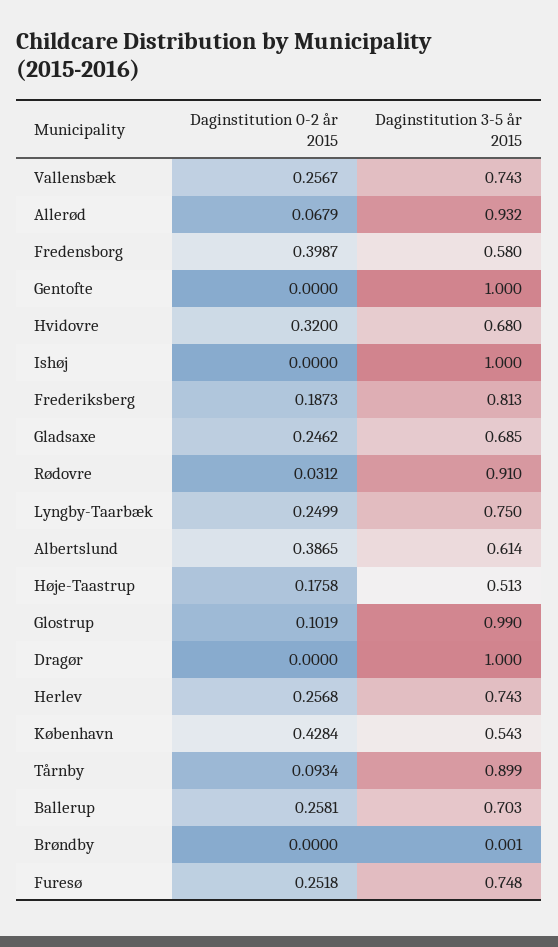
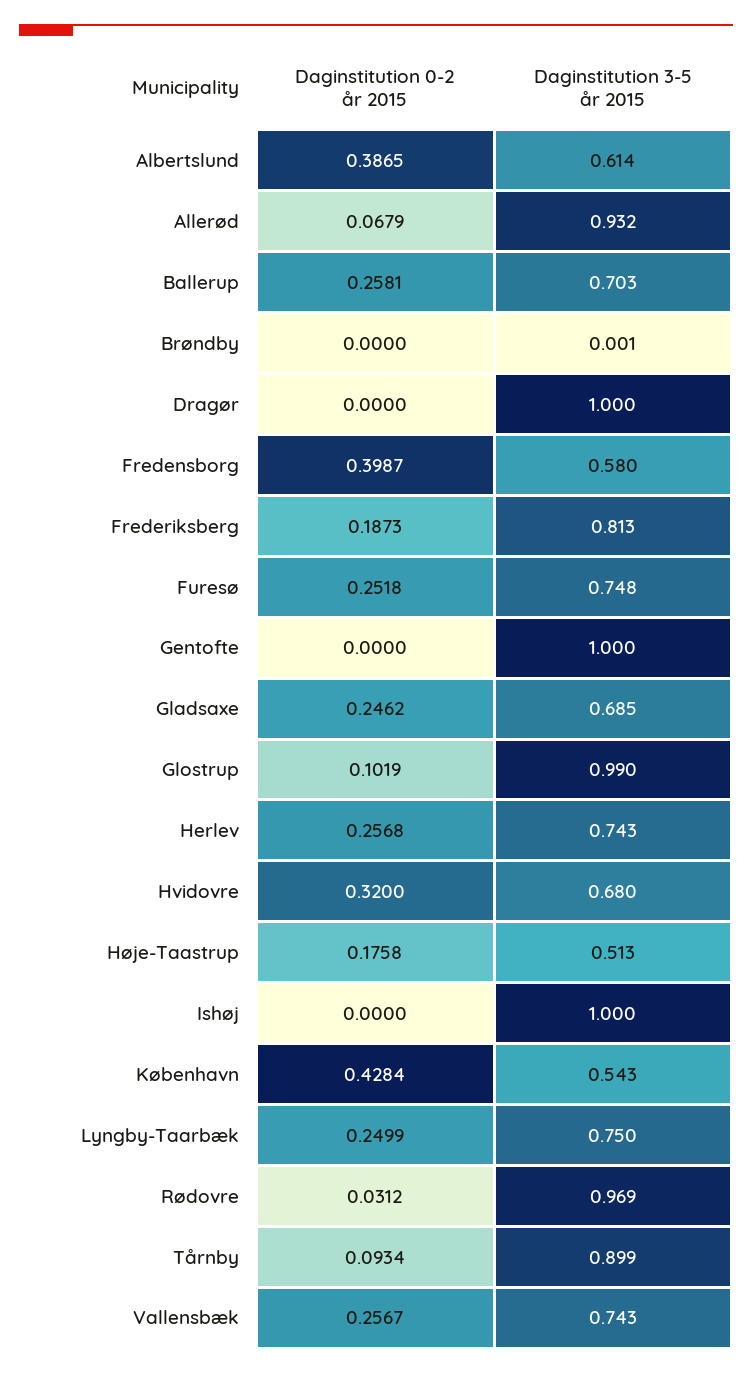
  {
    "Daginstitution 0-2 år 2015": {
      "Vallensbæk": 0.2567,
      "Allerød": 0.0679,
      "Fredensborg": 0.3987,
      "Gentofte": 0,
      "Hvidovre": 0.32,
      "Ishøj": 0,
      "Frederiksberg": 0.1873,
      "Gladsaxe": 0.2462,
      "Rødovre": 0.0312,
      "Lyngby-Taarbæk": 0.2499,
      "Albertslund": 0.3865,
      "Høje-Taastrup": 0.1758,
      "Glostrup": 0.1019,
      "Dragør": 0,
      "Herlev": 0.2568,
      "København": 0.4284,
      "Tårnby": 0.0934,
      "Ballerup": 0.2581,
      "Brøndby": 0,
      "Furesø": 0.2518
    },
    "Daginstitution 3-5 år 2015": {
      "Vallensbæk": 0.743,
      "Allerød": 0.932,
      "Fredensborg": 0.58,
      "Gentofte": 1,
      "Hvidovre": 0.68,
      "Ishøj": 1,
      "Frederiksberg": 0.813,
      "Gladsaxe": 0.685,
-     "Rødovre": 0.91,
+     "Rødovre": 0.969,
      "Lyngby-Taarbæk": 0.75,
      "Albertslund": 0.614,
      "Høje-Taastrup": 0.513,
      "Glostrup": 0.99,
      "Dragør": 1,
      "Herlev": 0.743,
      "København": 0.543,
      "Tårnby": 0.899,
      "Ballerup": 0.703,
      "Brøndby": 0.001,
      "Furesø": 0.748
    }
  }

